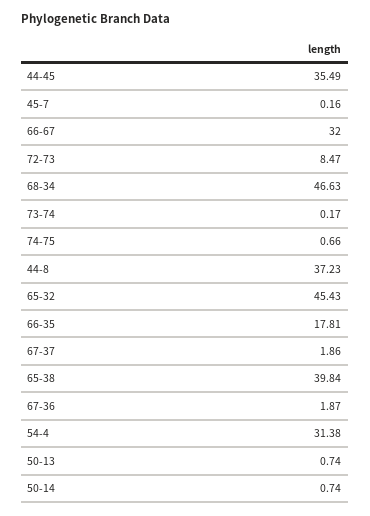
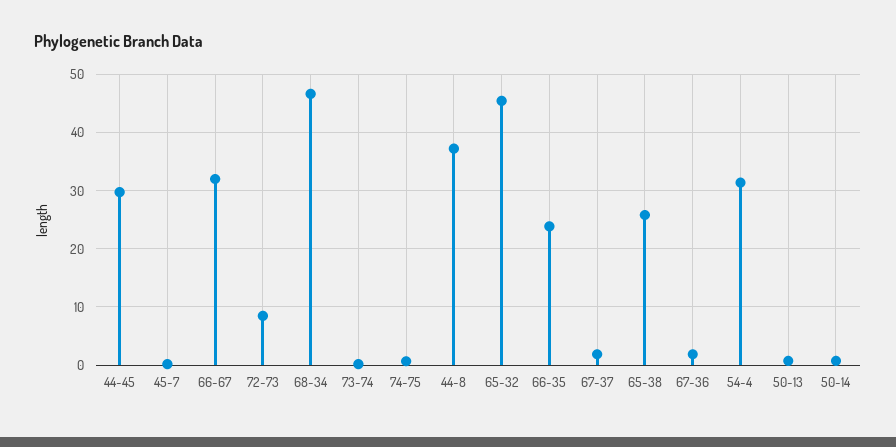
  {
-   "44-45": 35.49,
+   "44-45": 30,
    "45-7": 0.16,
    "66-67": 32,
    "72-73": 8.47,
    "68-34": 46.63,
    "73-74": 0.17,
    "74-75": 0.66,
    "44-8": 37.23,
    "65-32": 45.43,
-   "66-35": 17.81,
+   "66-35": 24,
    "67-37": 1.86,
-   "65-38": 39.84,
+   "65-38": 26,
    "67-36": 1.87,
    "54-4": 31.38,
    "50-13": 0.74,
    "50-14": 0.74
  }

